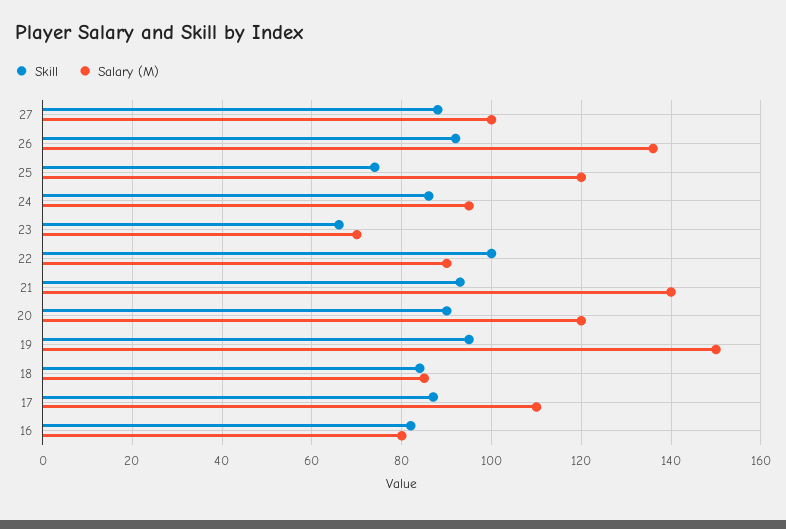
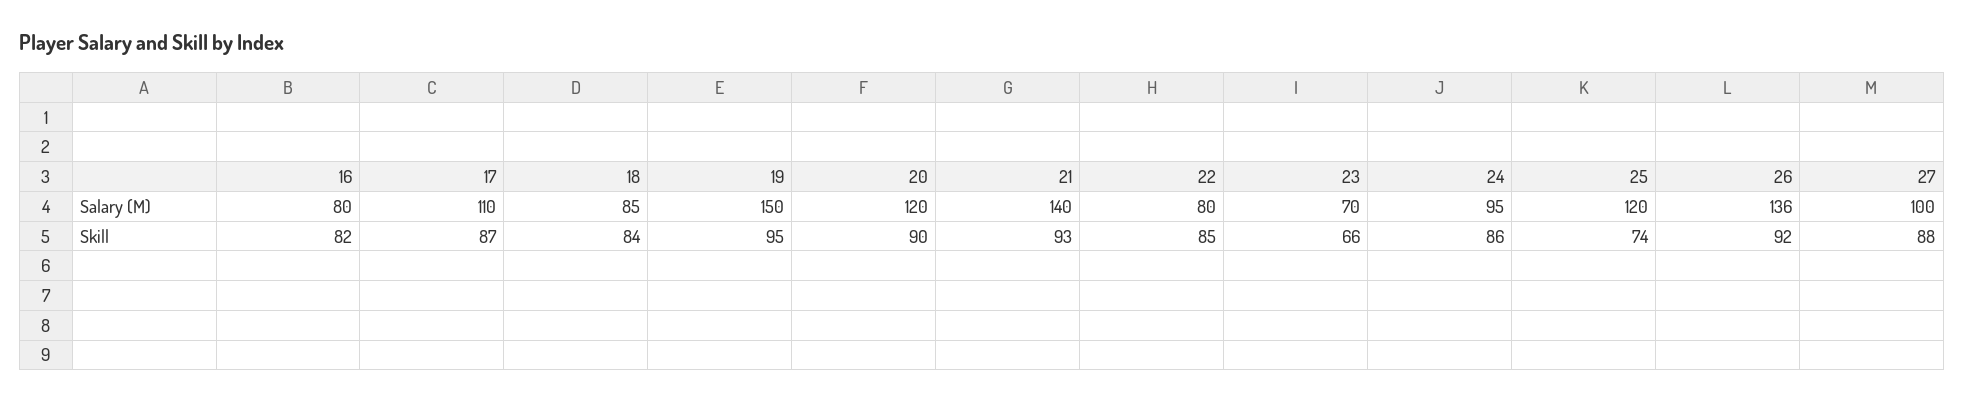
  {
    "Skill": {
      "27": 88,
      "26": 92,
      "25": 74,
      "24": 86,
      "23": 66,
-     "22": 100,
+     "22": 85,
      "21": 93,
      "20": 90,
      "19": 95,
      "18": 84,
      "17": 87,
      "16": 82
    },
    "Salary (M)": {
      "27": 100,
      "26": 136,
      "25": 120,
      "24": 95,
      "23": 70,
-     "22": 90,
+     "22": 80,
      "21": 140,
      "20": 120,
      "19": 150,
      "18": 85,
      "17": 110,
      "16": 80
    }
  }

